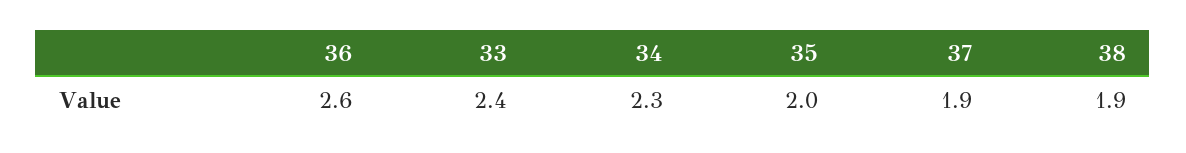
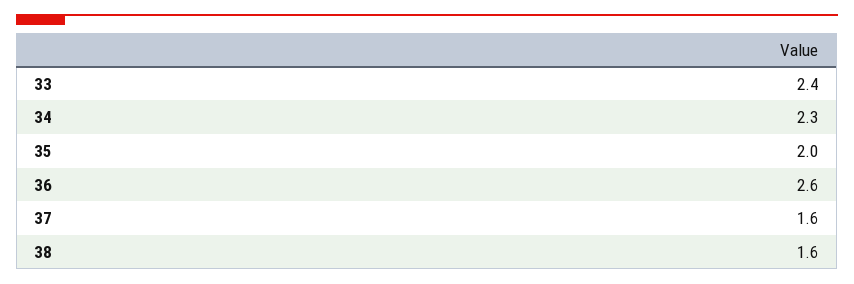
  {
    "36": 2.6,
    "33": 2.4,
    "34": 2.3,
    "35": 2,
-   "37": 1.9,
+   "37": 1.6,
-   "38": 1.9
+   "38": 1.6
  }

